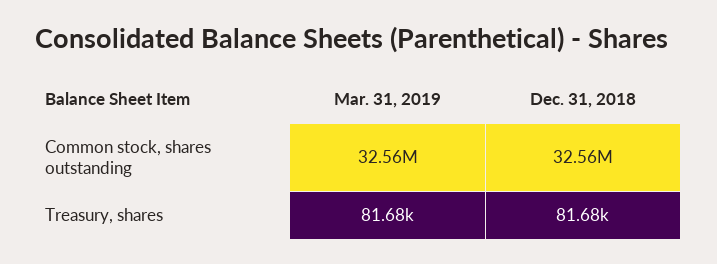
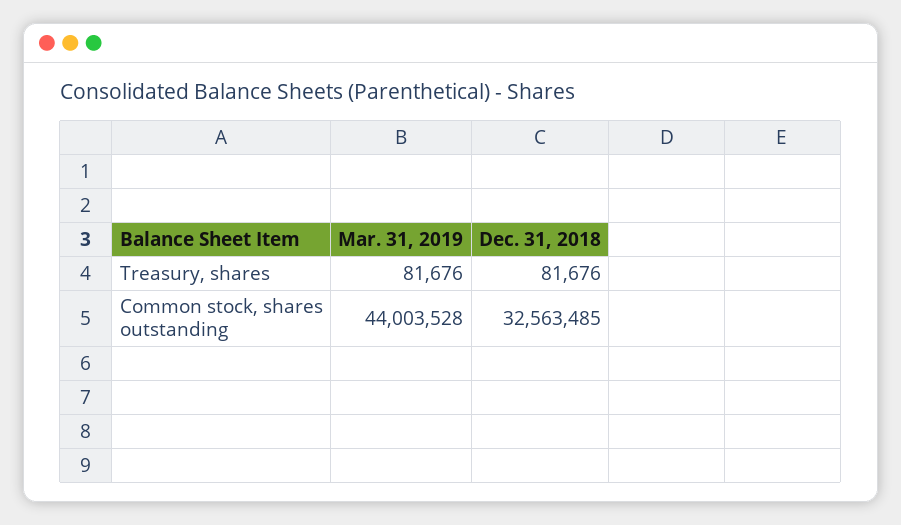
  {
    "Mar. 31, 2019": {
-     "Common stock, shares outstanding": 32560000,
+     "Common stock, shares outstanding": 44003528,
      "Treasury, shares": 81676
    },
    "Dec. 31, 2018": {
      "Common stock, shares outstanding": 32563485,
      "Treasury, shares": 81676
    }
  }

